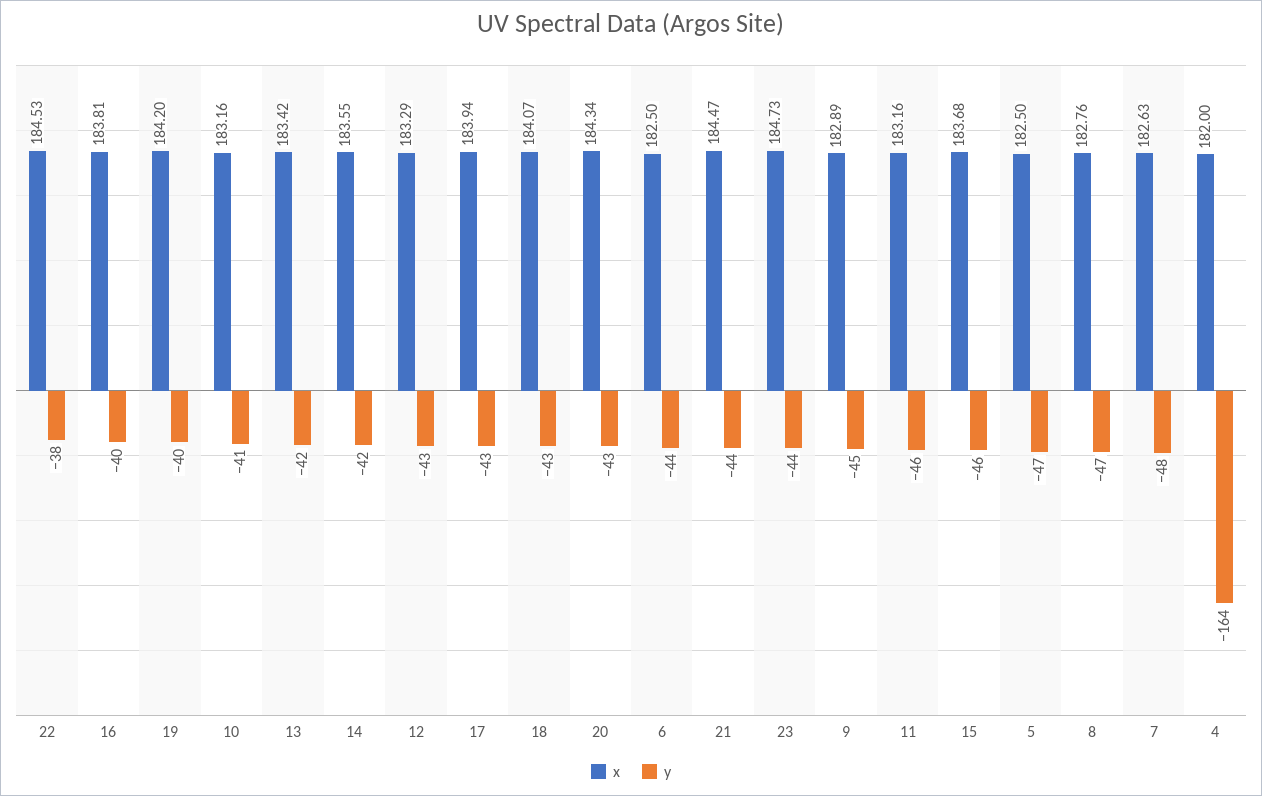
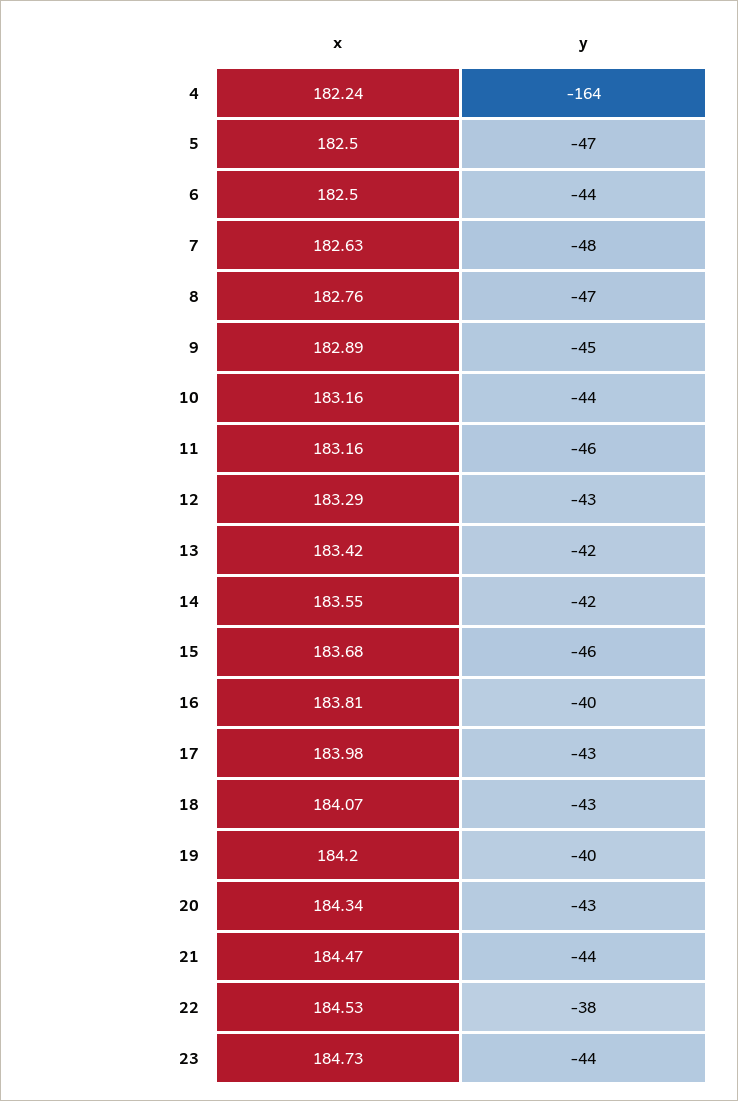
  {
    "x": {
      "22": 184.53,
      "16": 183.81,
      "19": 184.2,
      "10": 183.16,
      "13": 183.42,
      "14": 183.55,
      "12": 183.29,
-     "17": 183.94,
+     "17": 183.98,
      "18": 184.07,
      "20": 184.34,
      "6": 182.5,
      "21": 184.47,
      "23": 184.73,
      "9": 182.89,
      "11": 183.16,
      "15": 183.68,
      "5": 182.5,
      "8": 182.76,
      "7": 182.63,
-     "4": 182
+     "4": 182.24
    },
    "y": {
      "22": -38,
      "16": -40,
      "19": -40,
-     "10": -41,
+     "10": -44,
      "13": -42,
      "14": -42,
      "12": -43,
      "17": -43,
      "18": -43,
      "20": -43,
      "6": -44,
      "21": -44,
      "23": -44,
      "9": -45,
      "11": -46,
      "15": -46,
      "5": -47,
      "8": -47,
      "7": -48,
      "4": -164
    }
  }

